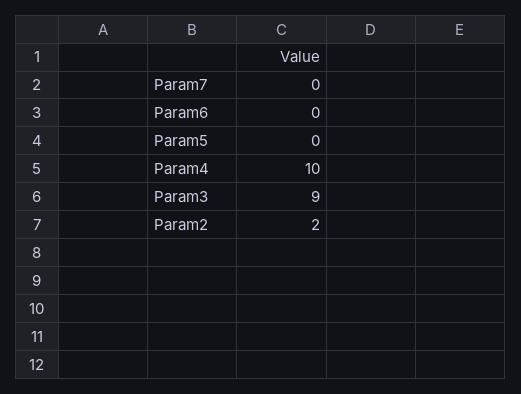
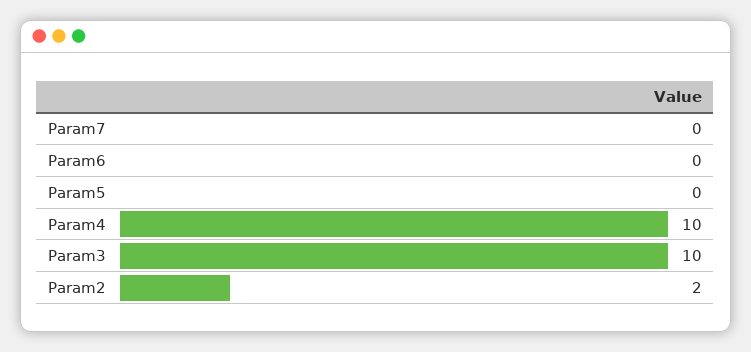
  {
    "Param7": 0,
    "Param6": 0,
    "Param5": 0,
    "Param4": 10,
-   "Param3": 9,
+   "Param3": 10,
    "Param2": 2
  }

